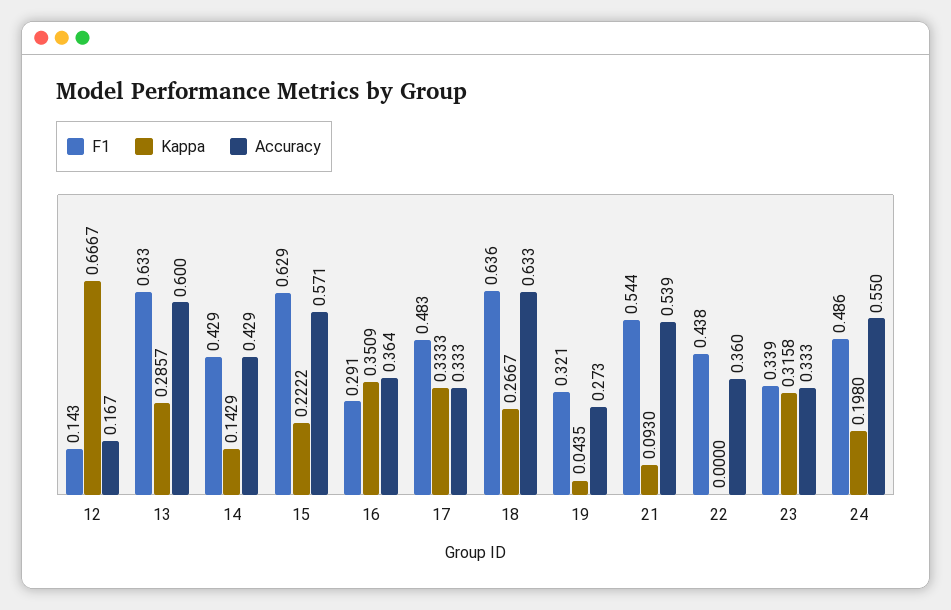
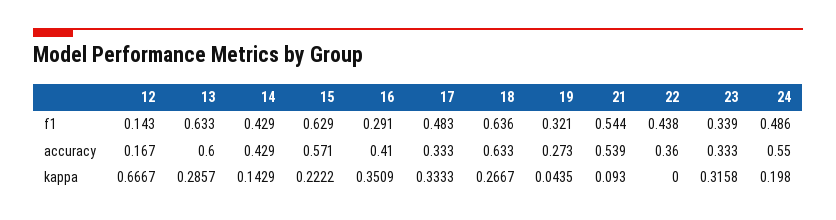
  {
    "F1": {
      "12": 0.143,
      "13": 0.633,
      "14": 0.429,
      "15": 0.629,
      "16": 0.291,
      "17": 0.483,
      "18": 0.636,
      "19": 0.321,
      "21": 0.544,
      "22": 0.438,
      "23": 0.339,
      "24": 0.486
    },
    "Kappa": {
      "12": 0.6667,
      "13": 0.2857,
      "14": 0.1429,
      "15": 0.2222,
      "16": 0.3509,
      "17": 0.3333,
      "18": 0.2667,
      "19": 0.0435,
      "21": 0.093,
      "22": 0,
      "23": 0.3158,
      "24": 0.198
    },
    "Accuracy": {
      "12": 0.167,
      "13": 0.6,
      "14": 0.429,
      "15": 0.571,
-     "16": 0.364,
+     "16": 0.41,
      "17": 0.333,
      "18": 0.633,
      "19": 0.273,
      "21": 0.539,
      "22": 0.36,
      "23": 0.333,
      "24": 0.55
    }
  }

